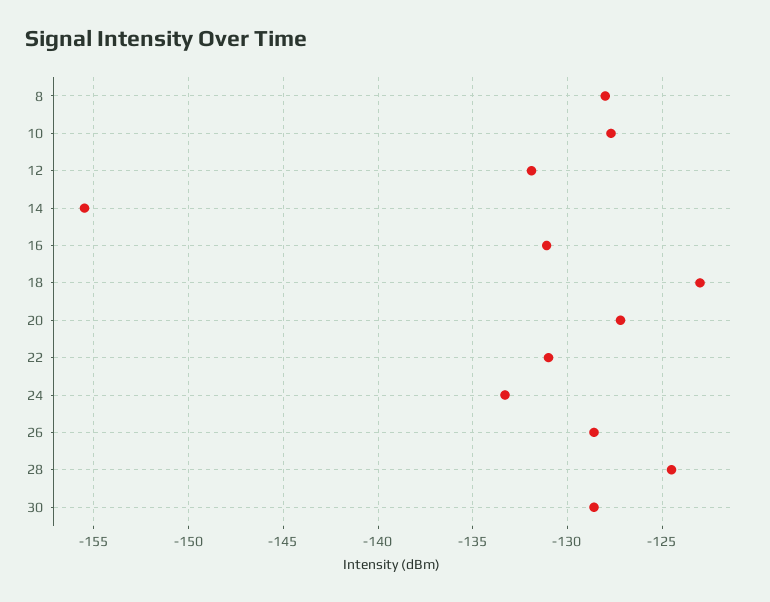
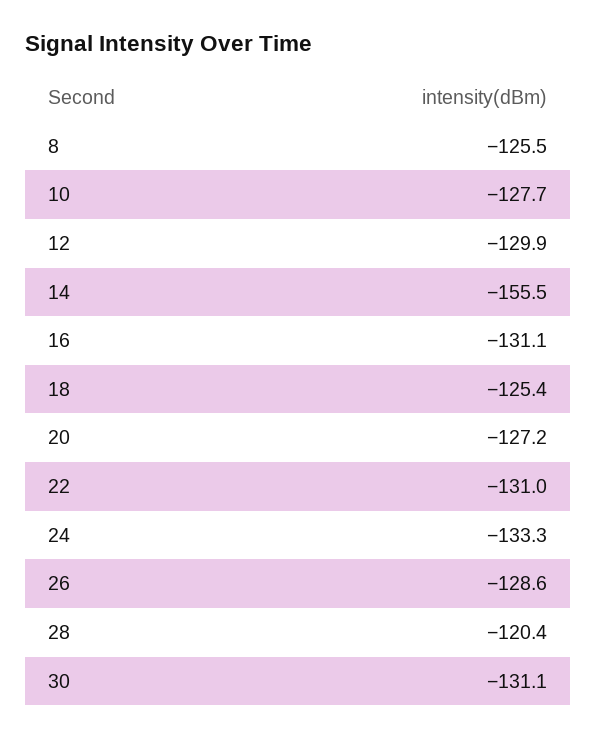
  {
-   "8": -128,
+   "8": -125.5,
    "10": -127.7,
-   "12": -132,
+   "12": -129.9,
    "14": -155.5,
    "16": -131.1,
-   "18": -123,
+   "18": -125.4,
    "20": -127.2,
    "22": -131,
    "24": -133.3,
    "26": -128.6,
-   "28": -124.5,
+   "28": -120.4,
-   "30": -128.5
+   "30": -131.1
  }

